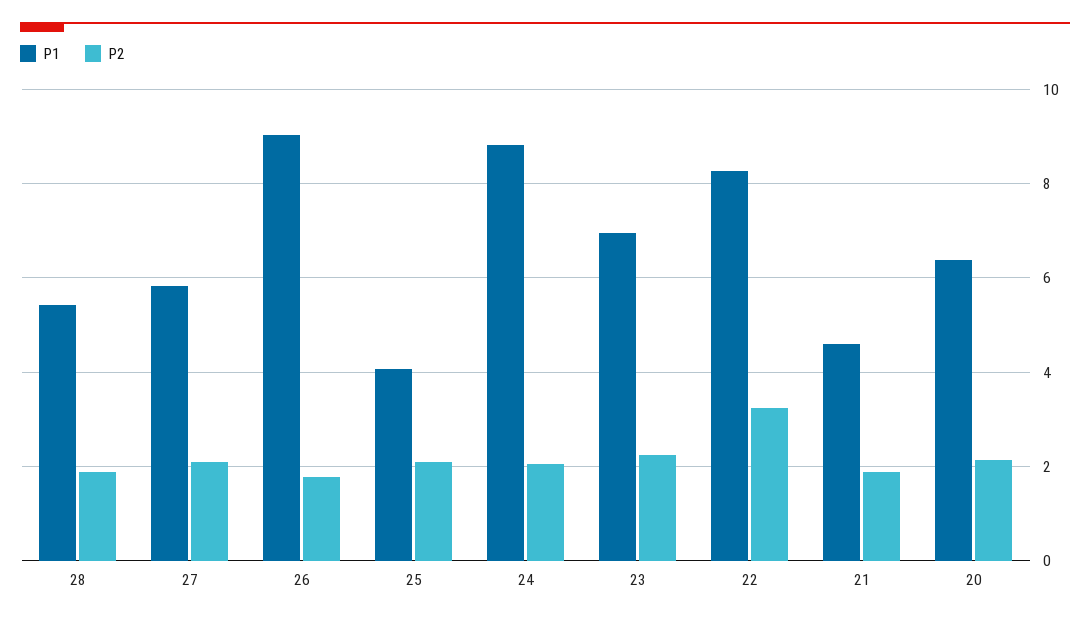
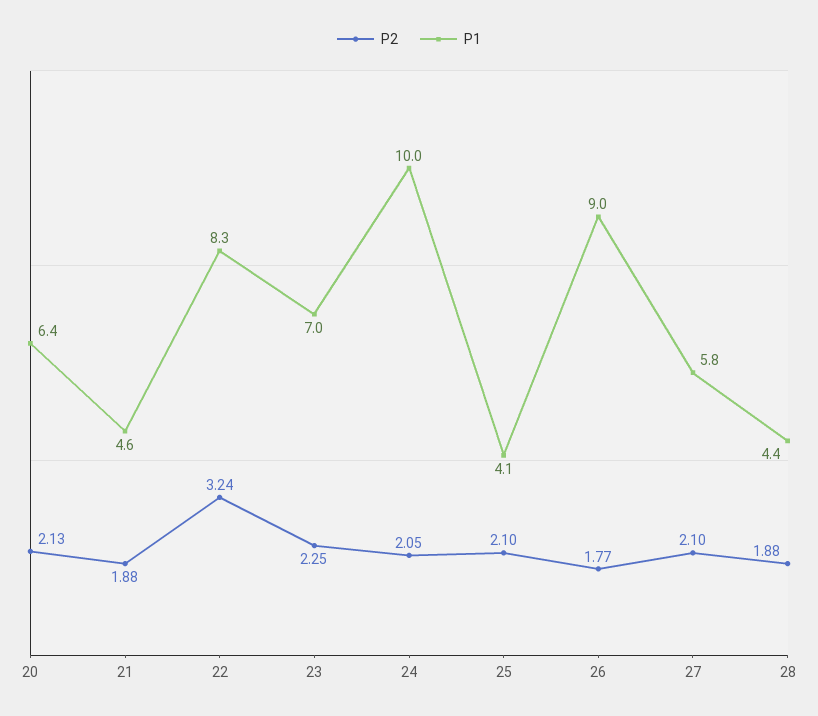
  {
    "P1": {
-     "28": 5.4,
+     "28": 4.4,
      "27": 5.8,
      "26": 9,
      "25": 4.1,
-     "24": 8.8,
+     "24": 10,
      "23": 7,
      "22": 8.3,
      "21": 4.6,
      "20": 6.4
    },
    "P2": {
      "28": 1.88,
      "27": 2.1,
      "26": 1.77,
      "25": 2.1,
      "24": 2.05,
      "23": 2.25,
      "22": 3.24,
      "21": 1.88,
      "20": 2.13
    }
  }

